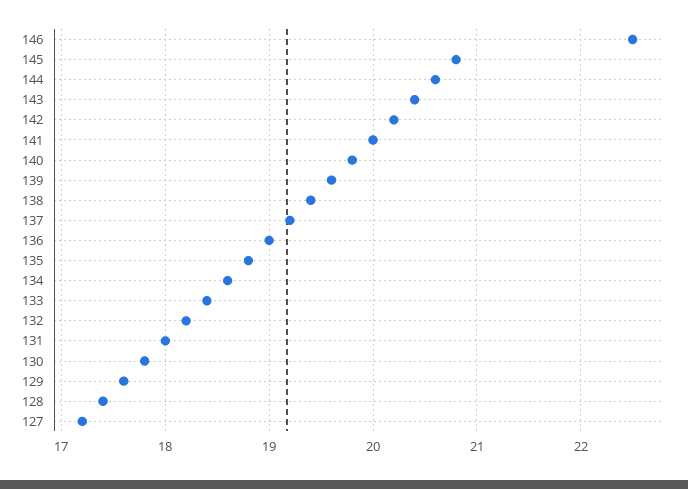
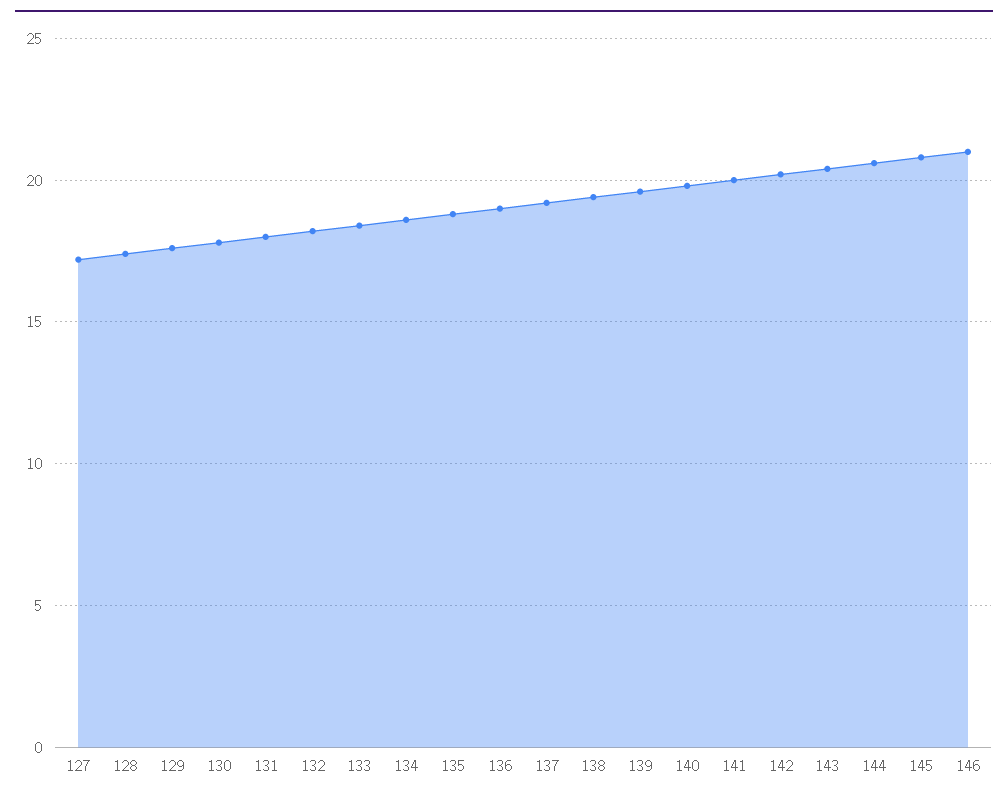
  {
-   "146": 22.5,
+   "146": 21,
    "145": 20.8,
    "144": 20.6,
    "143": 20.4,
    "142": 20.2,
    "141": 20,
    "140": 19.8,
    "139": 19.6,
    "138": 19.4,
    "137": 19.2,
    "136": 19,
    "135": 18.8,
    "134": 18.6,
    "133": 18.4,
    "132": 18.2,
    "131": 18,
    "130": 17.8,
    "129": 17.6,
    "128": 17.4,
    "127": 17.2
  }

